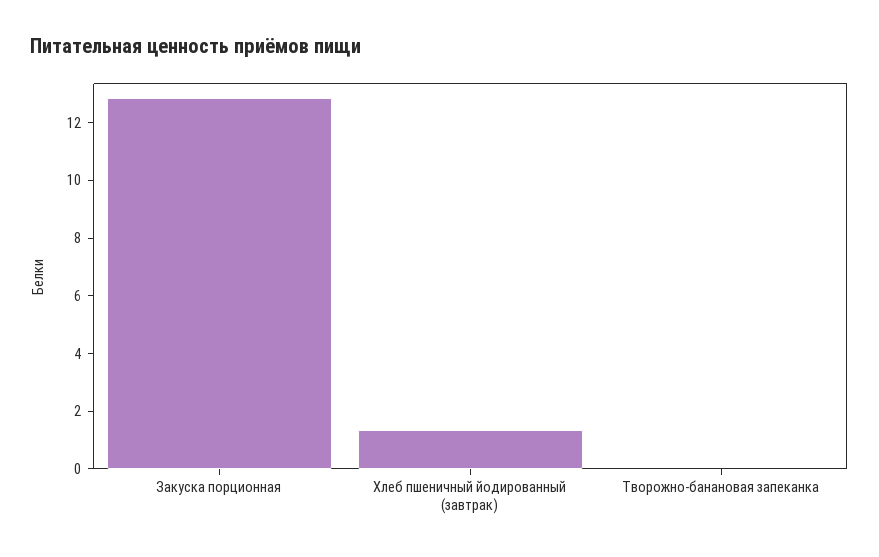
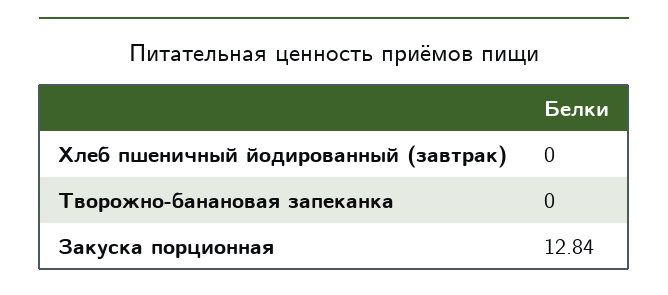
  {
    "Закуска порционная": 12.84,
-   "Хлеб пшеничный йодированный (завтрак)": 1.5,
+   "Хлеб пшеничный йодированный (завтрак)": 0,
    "Творожно-банановая запеканка": 0
  }

